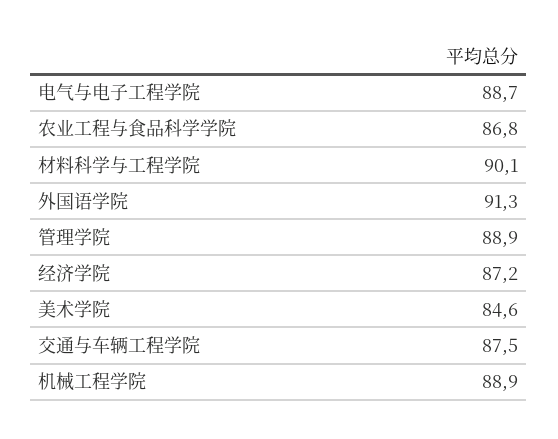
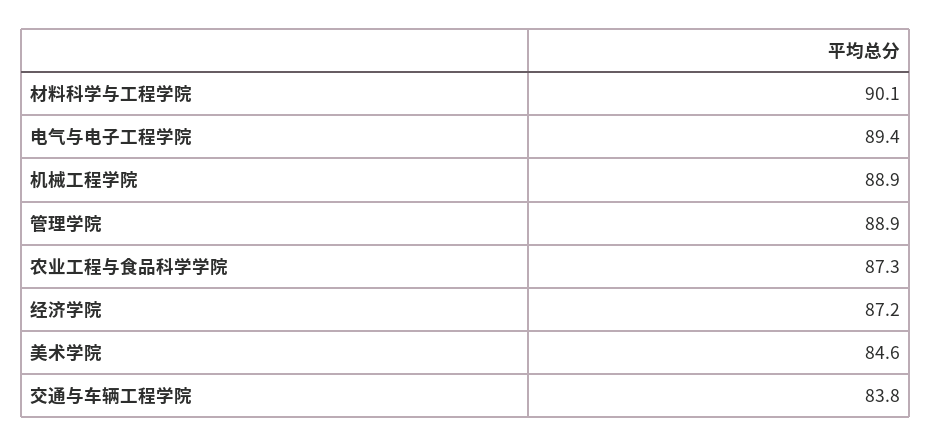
  {
-   "电气与电子工程学院": 88.7,
+   "电气与电子工程学院": 89.4,
-   "农业工程与食品科学学院": 86.8,
+   "农业工程与食品科学学院": 87.3,
    "材料科学与工程学院": 90.1,
-   "外国语学院": 91.3,
    "管理学院": 88.9,
    "经济学院": 87.2,
    "美术学院": 84.6,
-   "交通与车辆工程学院": 87.5,
+   "交通与车辆工程学院": 83.8,
    "机械工程学院": 88.9
  }

